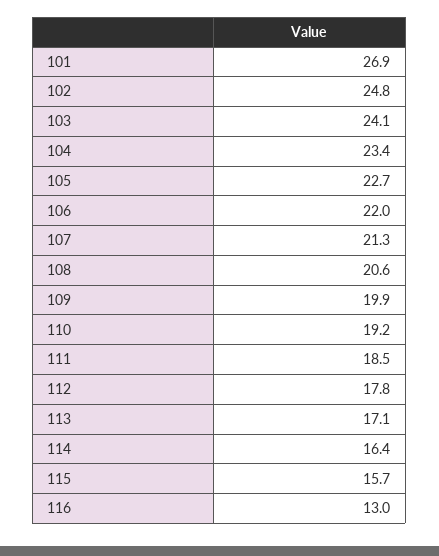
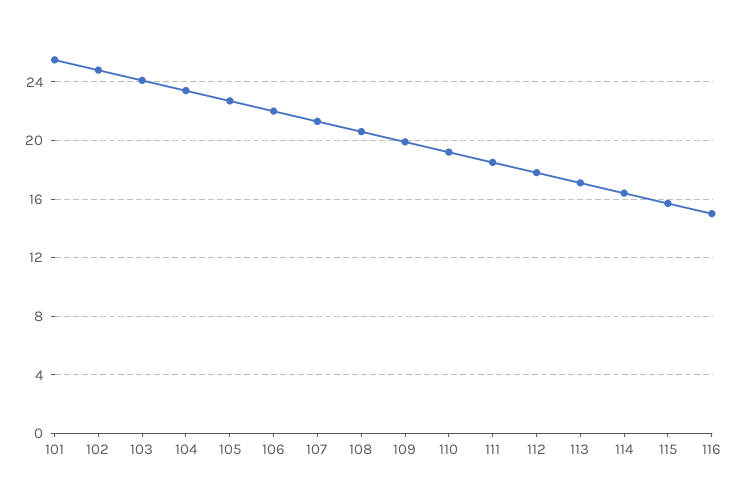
  {
-   "101": 26.9,
+   "101": 25.5,
    "102": 24.8,
    "103": 24.1,
    "104": 23.4,
    "105": 22.7,
    "106": 22,
    "107": 21.3,
    "108": 20.6,
    "109": 19.9,
    "110": 19.2,
    "111": 18.5,
    "112": 17.8,
    "113": 17.1,
    "114": 16.4,
    "115": 15.7,
-   "116": 13
+   "116": 15
  }

